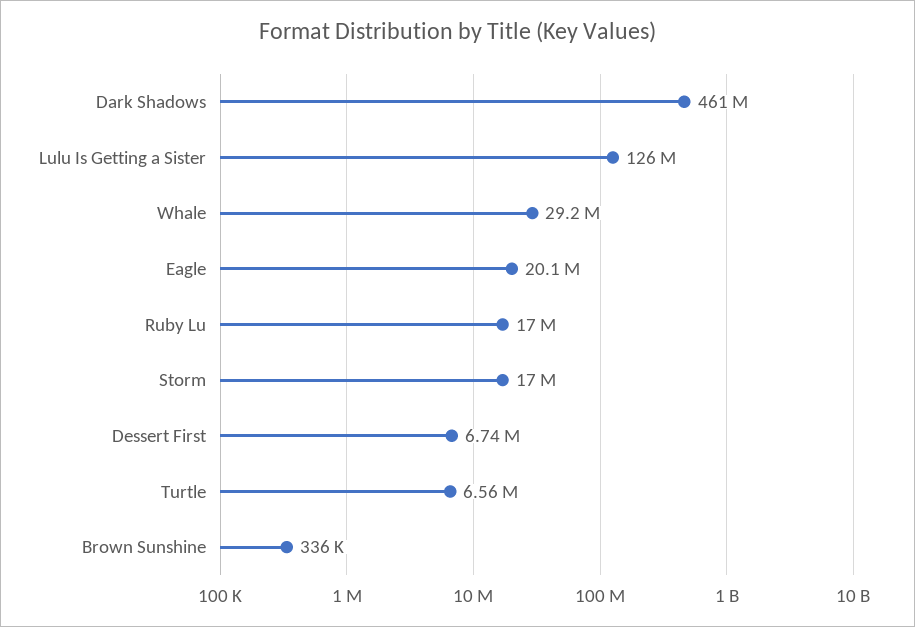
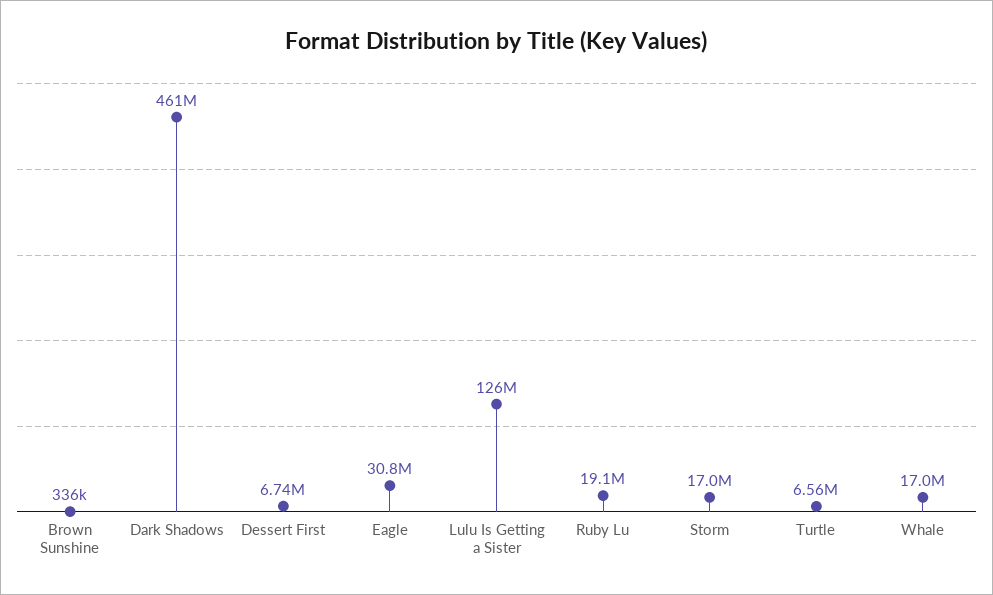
  {
    "Dark Shadows": 461000000,
    "Lulu Is Getting a Sister": 126000000,
-   "Whale": 29200000,
+   "Whale": 17000000,
-   "Eagle": 20100000,
+   "Eagle": 30800000,
-   "Ruby Lu": 17000000,
+   "Ruby Lu": 19100000,
    "Storm": 17000000,
    "Dessert First": 6740000,
    "Turtle": 6560000,
    "Brown Sunshine": 336000
  }

